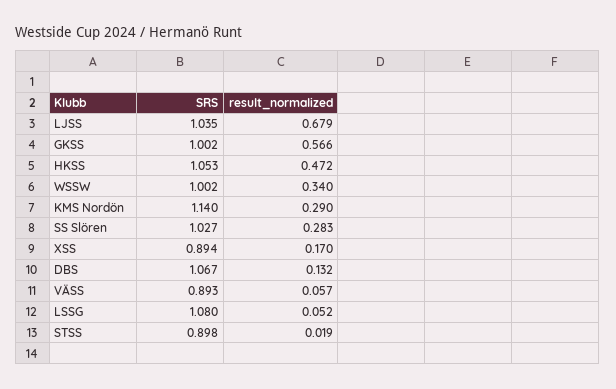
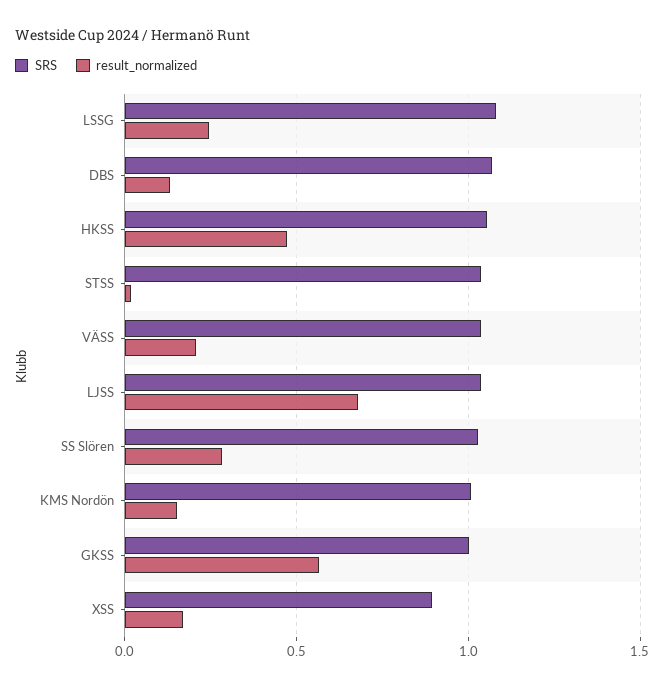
  {
    "SRS": {
      "LJSS": 1.035,
      "GKSS": 1.002,
      "HKSS": 1.053,
-     "WSSW": 1.002,
-     "KMS Nordön": 1.14,
+     "KMS Nordön": 1,
      "SS Slören": 1.027,
      "XSS": 0.894,
      "DBS": 1.067,
-     "VÄSS": 0.893,
+     "VÄSS": 1.05,
      "LSSG": 1.08,
-     "STSS": 0.898
+     "STSS": 1.05
    },
    "result_normalized": {
      "LJSS": 0.679,
      "GKSS": 0.566,
      "HKSS": 0.472,
-     "WSSW": 0.34,
-     "KMS Nordön": 0.29,
+     "KMS Nordön": 0.15,
      "SS Slören": 0.283,
      "XSS": 0.17,
      "DBS": 0.132,
-     "VÄSS": 0.057,
+     "VÄSS": 0.2,
-     "LSSG": 0.052,
+     "LSSG": 0.25,
      "STSS": 0.019
    }
  }

